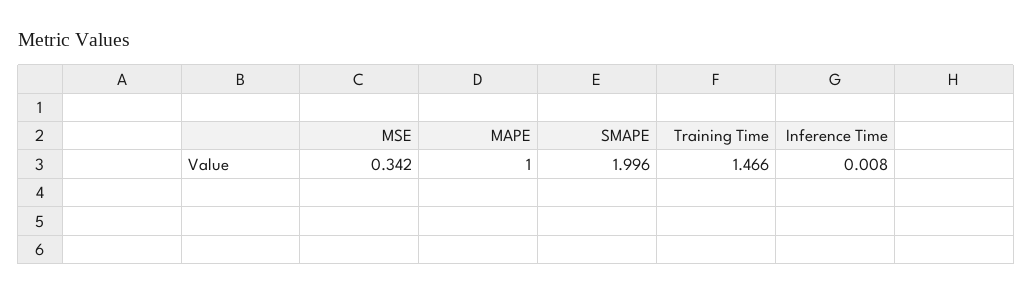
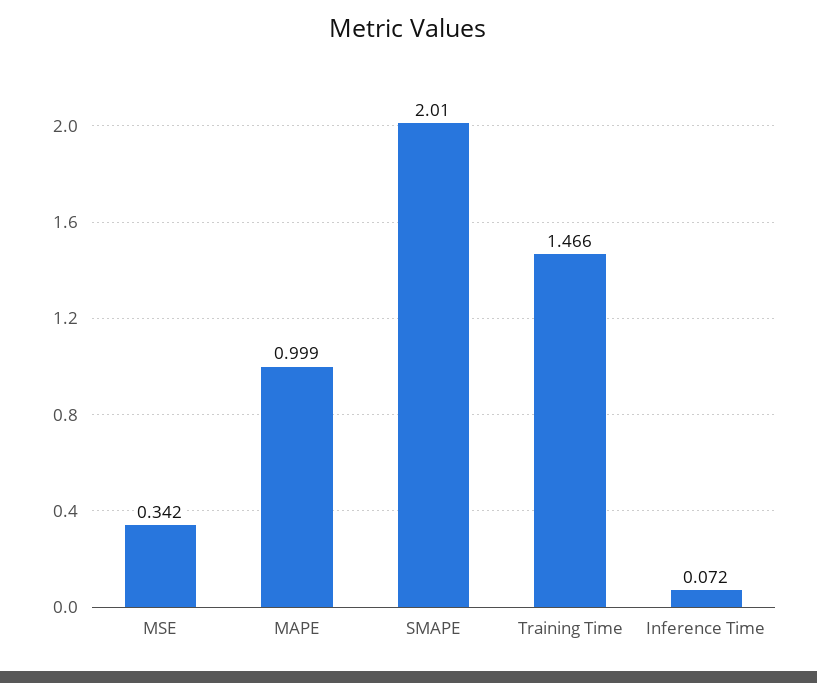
  {
    "MSE": 0.342,
-   "MAPE": 1,
+   "MAPE": 0.999,
-   "SMAPE": 1.996,
+   "SMAPE": 2.01,
    "Training Time": 1.466,
-   "Inference Time": 0.008
+   "Inference Time": 0.072
  }

